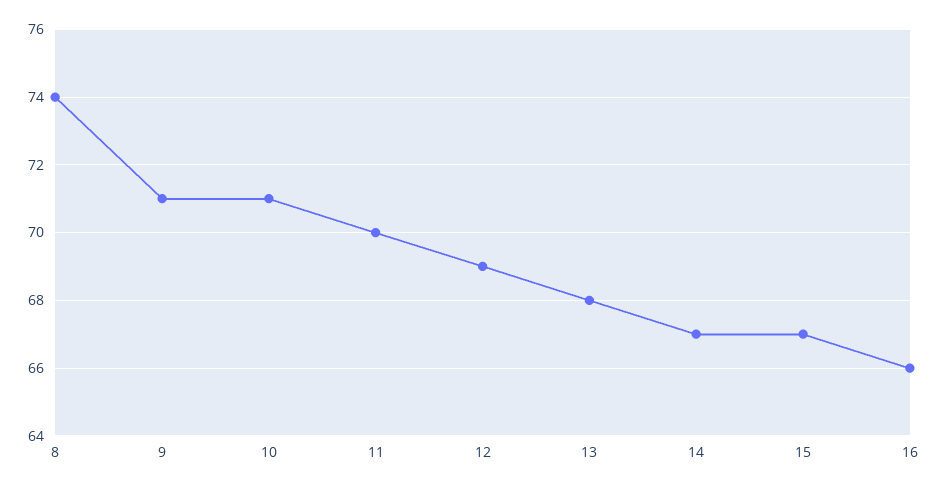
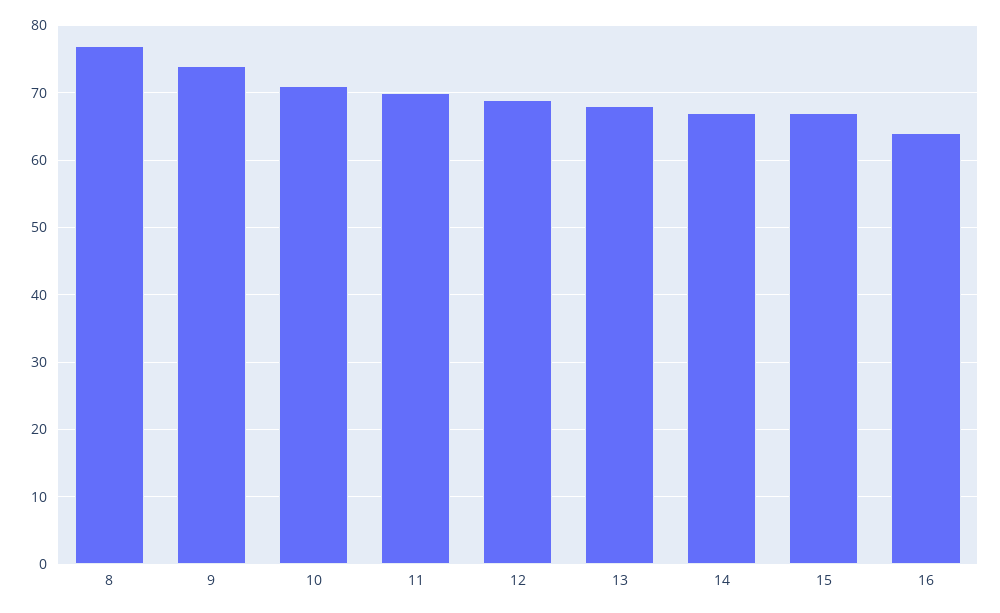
  {
-   "8": 74,
+   "8": 77,
-   "9": 71,
+   "9": 74,
    "10": 71,
    "11": 70,
    "12": 69,
    "13": 68,
    "14": 67,
    "15": 67,
-   "16": 66
+   "16": 64
  }

